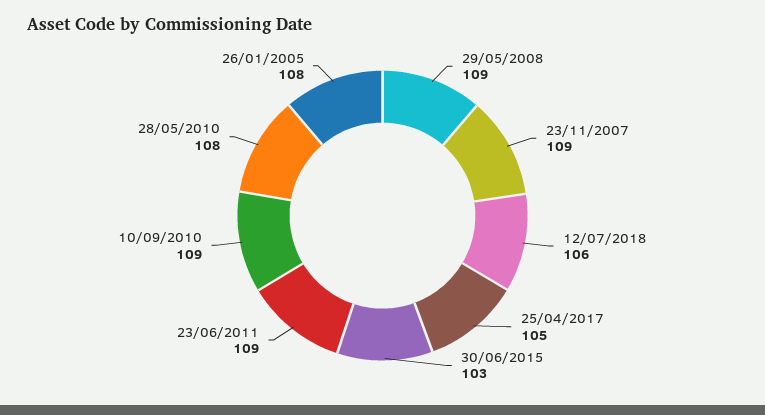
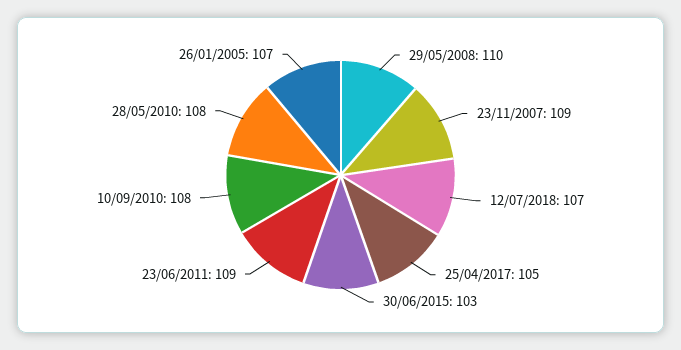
  {
-   "29/05/2008": 109,
+   "29/05/2008": 110,
    "23/11/2007": 109,
-   "12/07/2018": 106,
+   "12/07/2018": 107,
    "25/04/2017": 105,
    "30/06/2015": 103,
    "23/06/2011": 109,
-   "10/09/2010": 109,
+   "10/09/2010": 108,
    "28/05/2010": 108,
-   "26/01/2005": 108
+   "26/01/2005": 107
  }

